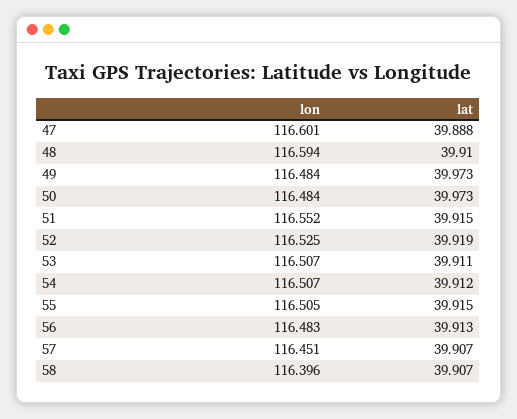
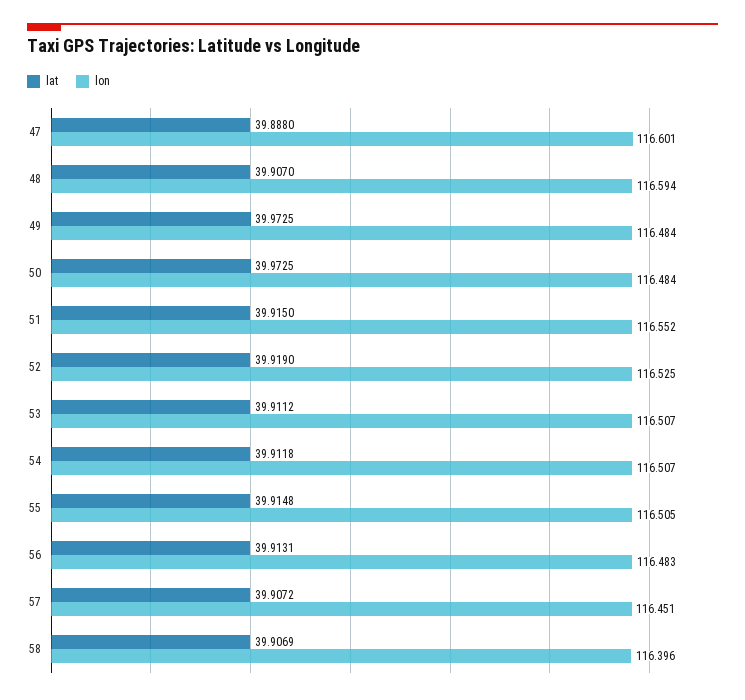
  {
    "lon": {
      "47": 116.601,
      "48": 116.594,
      "49": 116.484,
      "50": 116.484,
      "51": 116.552,
      "52": 116.525,
      "53": 116.507,
      "54": 116.507,
      "55": 116.505,
      "56": 116.483,
      "57": 116.451,
      "58": 116.396
    },
    "lat": {
      "47": 39.888,
-     "48": 39.91,
+     "48": 39.907,
      "49": 39.9725,
      "50": 39.9725,
      "51": 39.915,
      "52": 39.919,
      "53": 39.9112,
      "54": 39.9118,
      "55": 39.9148,
      "56": 39.9131,
      "57": 39.9072,
      "58": 39.9069
    }
  }

